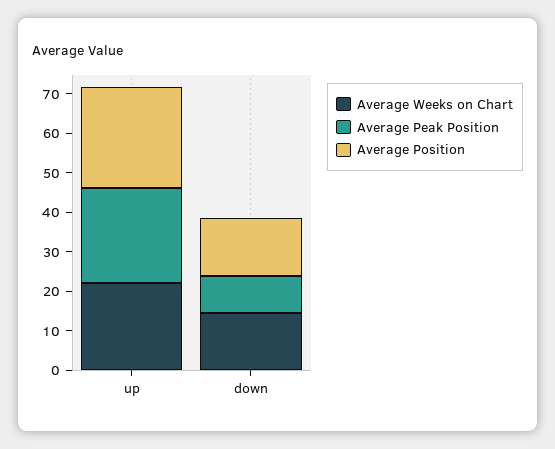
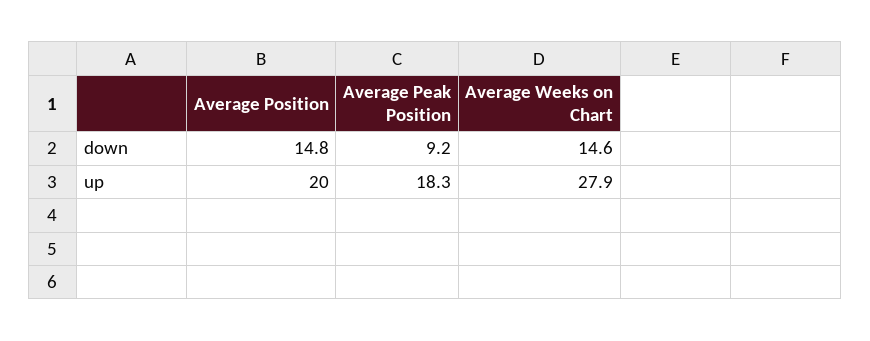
  {
    "Average Weeks on Chart": {
-     "up": 22.5,
+     "up": 27.9,
      "down": 14.6
    },
    "Average Peak Position": {
-     "up": 25,
+     "up": 18.3,
      "down": 9.2
    },
    "Average Position": {
-     "up": 25,
+     "up": 20,
      "down": 14.8
    }
  }

